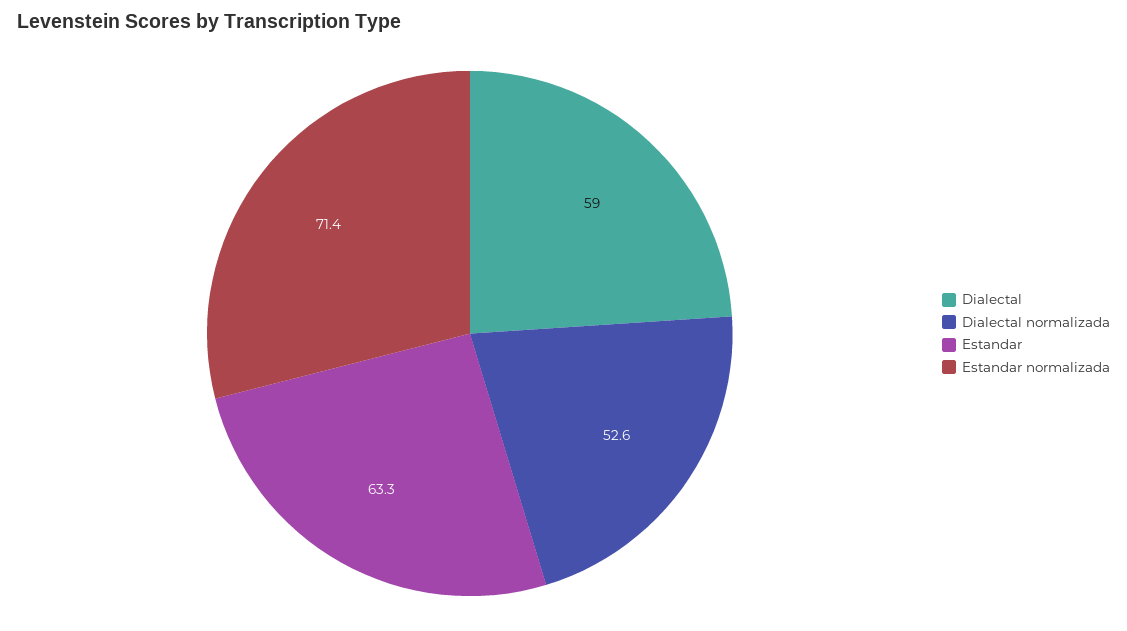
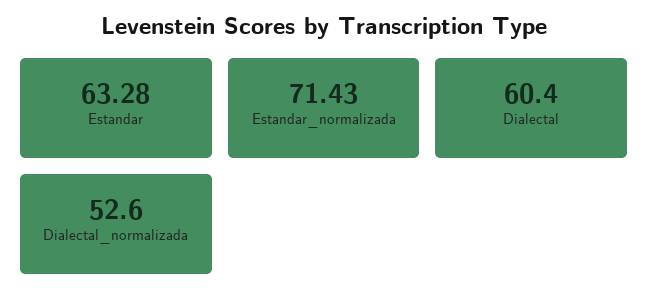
  {
-   "Dialectal": 59,
+   "Dialectal": 60.4,
    "Dialectal normalizada": 52.6,
    "Estandar": 63.28,
    "Estandar normalizada": 71.43
  }

